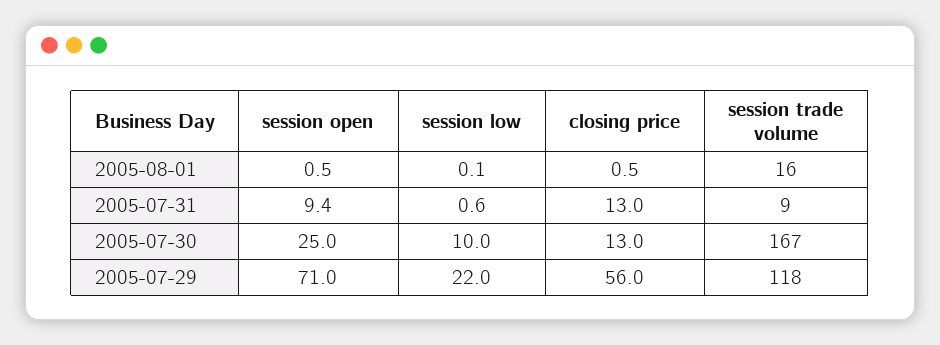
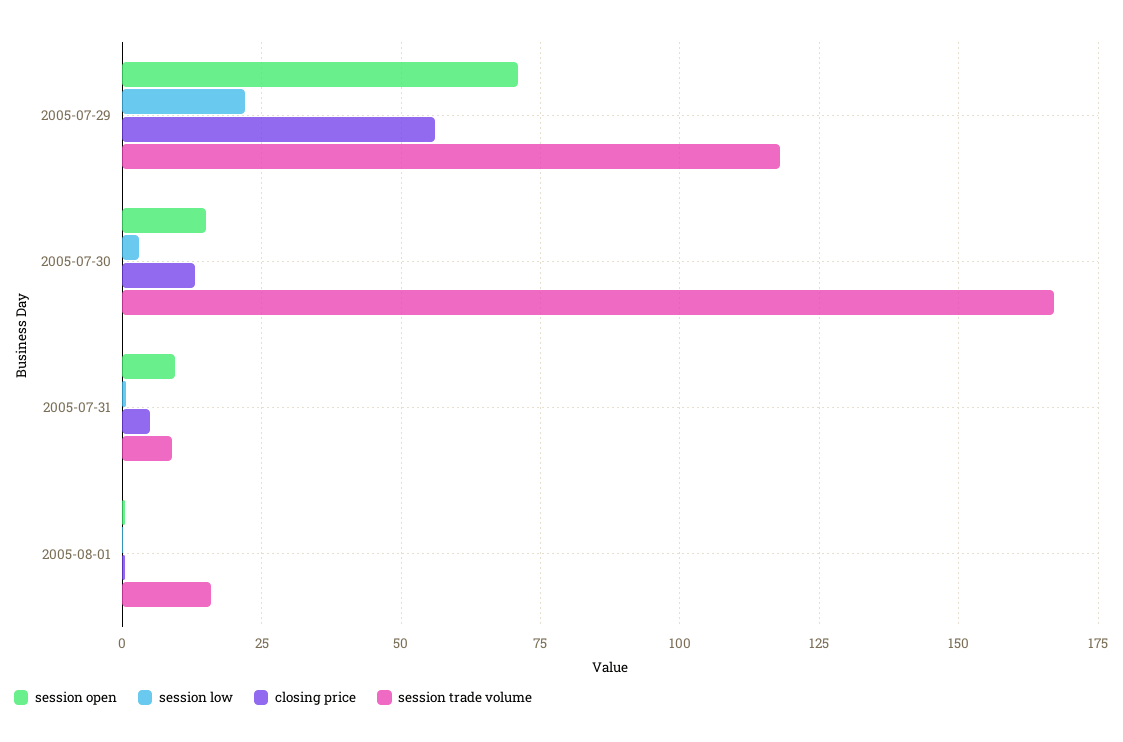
  {
    "session open": {
      "2005-08-01": 0.5,
      "2005-07-31": 9.4,
-     "2005-07-30": 25,
+     "2005-07-30": 15,
      "2005-07-29": 71
    },
    "session low": {
      "2005-08-01": 0.1,
      "2005-07-31": 0.6,
-     "2005-07-30": 10,
+     "2005-07-30": 2.5,
      "2005-07-29": 22
    },
    "closing price": {
      "2005-08-01": 0.5,
-     "2005-07-31": 13,
+     "2005-07-31": 5,
      "2005-07-30": 13,
      "2005-07-29": 56
    },
    "session trade volume": {
      "2005-08-01": 16,
      "2005-07-31": 9,
      "2005-07-30": 167,
      "2005-07-29": 118
    }
  }

